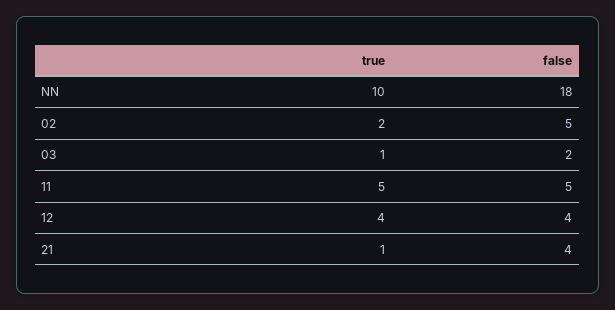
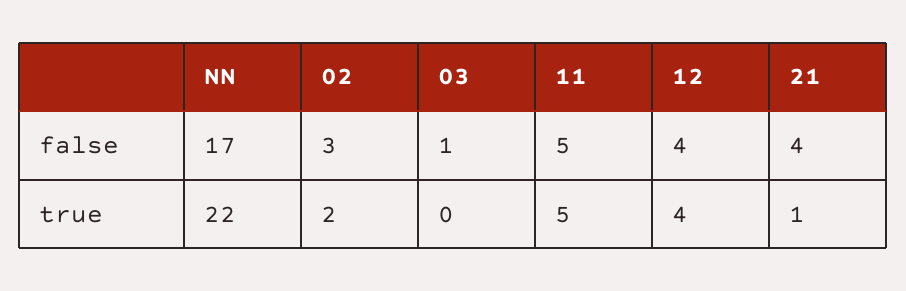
  {
    "true": {
-     "NN": 10,
+     "NN": 22,
      "02": 2,
-     "03": 1,
+     "03": 0,
      "11": 5,
      "12": 4,
      "21": 1
    },
    "false": {
-     "NN": 18,
+     "NN": 17,
-     "02": 5,
+     "02": 3,
-     "03": 2,
+     "03": 1,
      "11": 5,
      "12": 4,
      "21": 4
    }
  }

